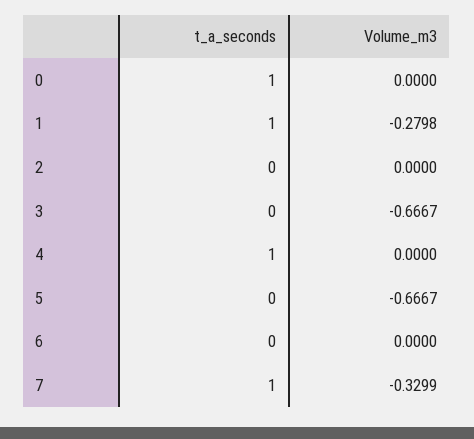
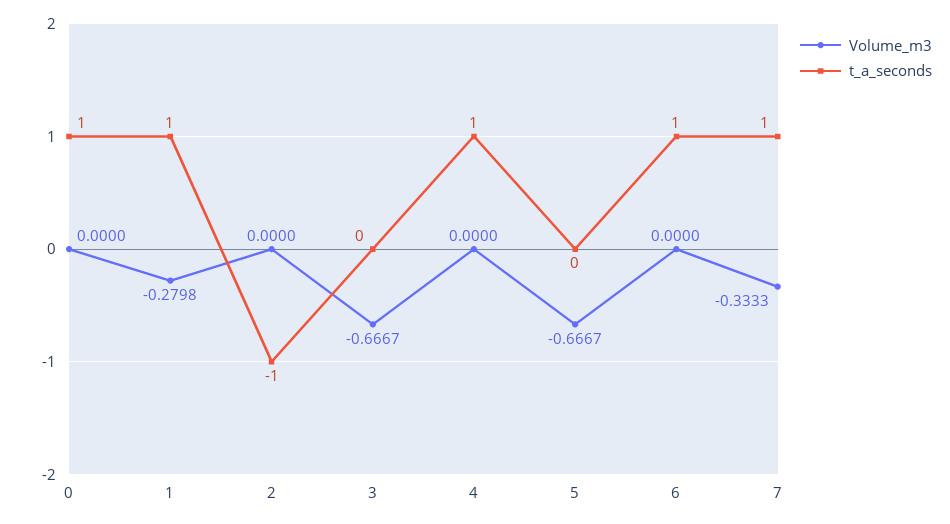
  {
    "t_a_seconds": {
      "0": 1,
      "1": 1,
-     "2": 0,
+     "2": -1,
      "3": 0,
      "4": 1,
      "5": 0,
-     "6": 0,
+     "6": 1,
      "7": 1
    },
    "Volume_m3": {
      "0": 0,
      "1": -0.2798,
      "2": 0,
      "3": -0.6667,
      "4": 0,
      "5": -0.6667,
      "6": 0,
-     "7": -0.3299
+     "7": -0.3333
    }
  }

